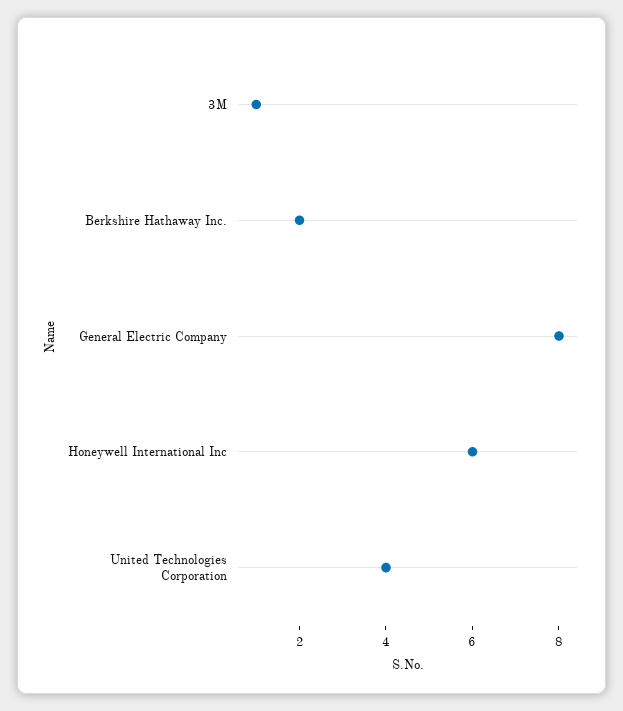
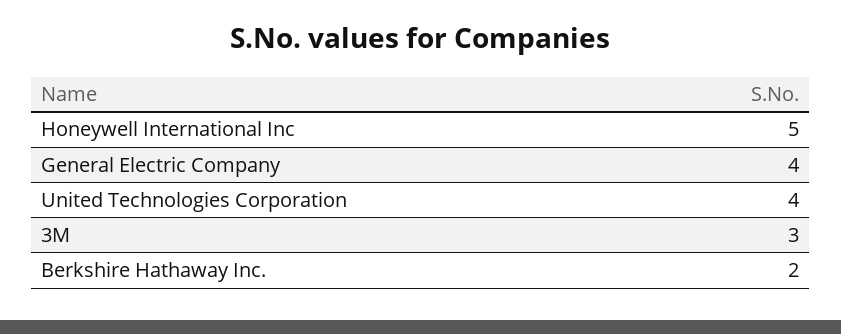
  {
-   "3M": 1,
+   "3M": 3,
    "Berkshire Hathaway Inc.": 2,
-   "General Electric Company": 8,
+   "General Electric Company": 4,
-   "Honeywell International Inc": 6,
+   "Honeywell International Inc": 5,
    "United Technologies Corporation": 4
  }

